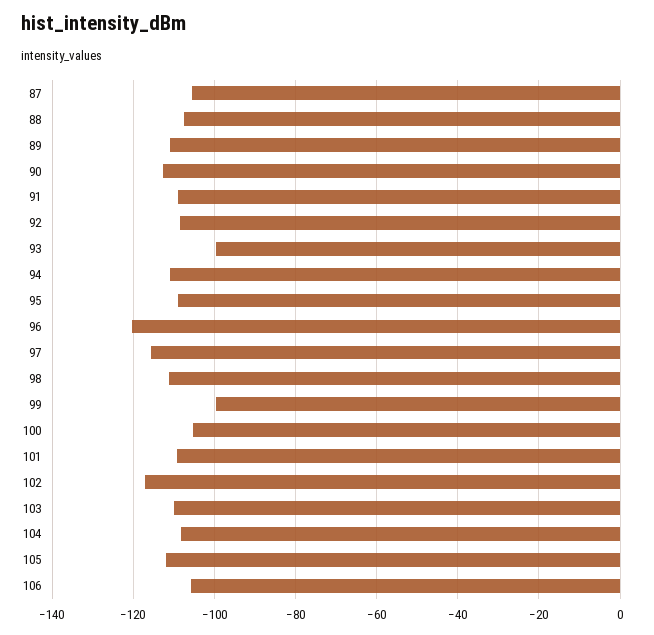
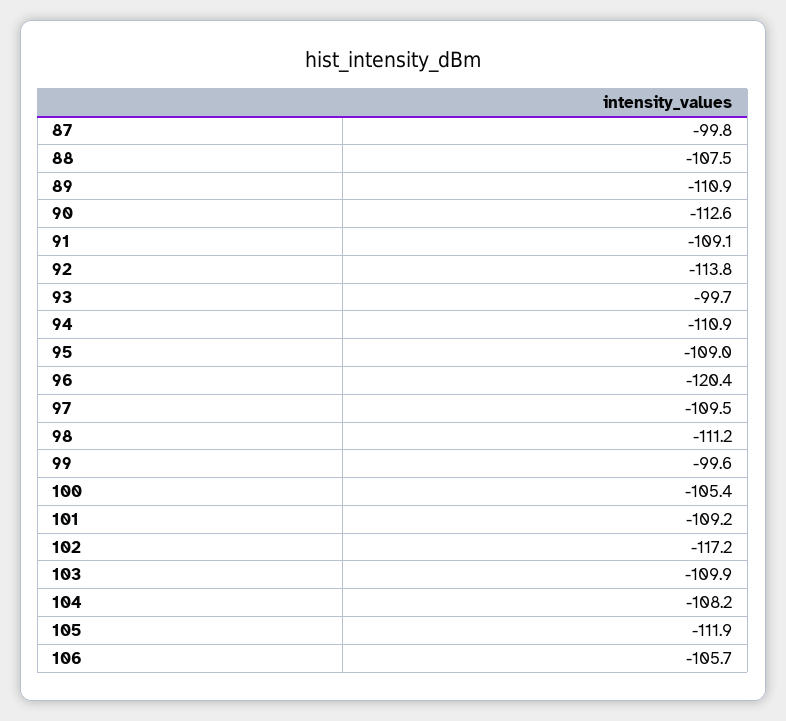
  {
-   "87": -106,
+   "87": -99.8,
    "88": -107.5,
    "89": -110.9,
    "90": -112.6,
    "91": -109.1,
-   "92": -108,
+   "92": -113.8,
    "93": -99.7,
    "94": -110.9,
    "95": -109,
    "96": -120.4,
-   "97": -116,
+   "97": -109.5,
    "98": -111.2,
    "99": -99.6,
    "100": -105.4,
    "101": -109.2,
    "102": -117.2,
    "103": -109.9,
    "104": -108.2,
    "105": -111.9,
    "106": -105.7
  }

